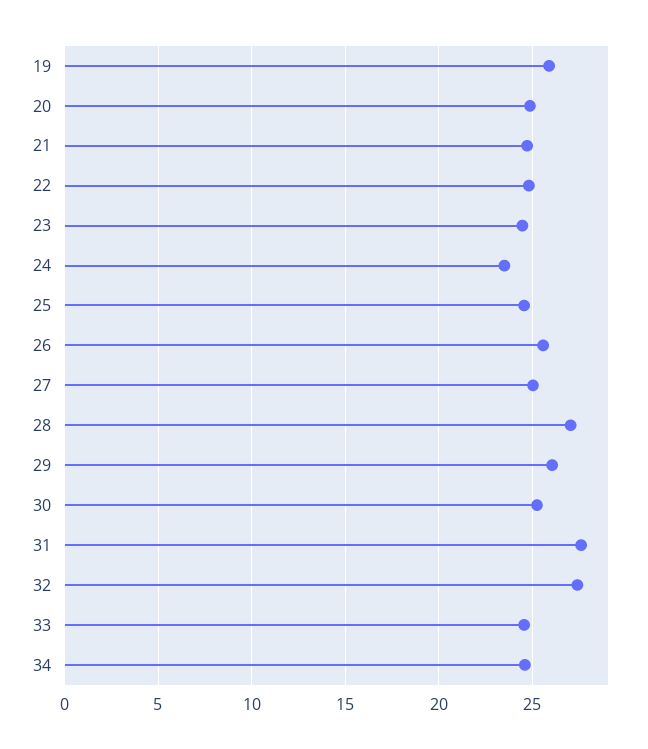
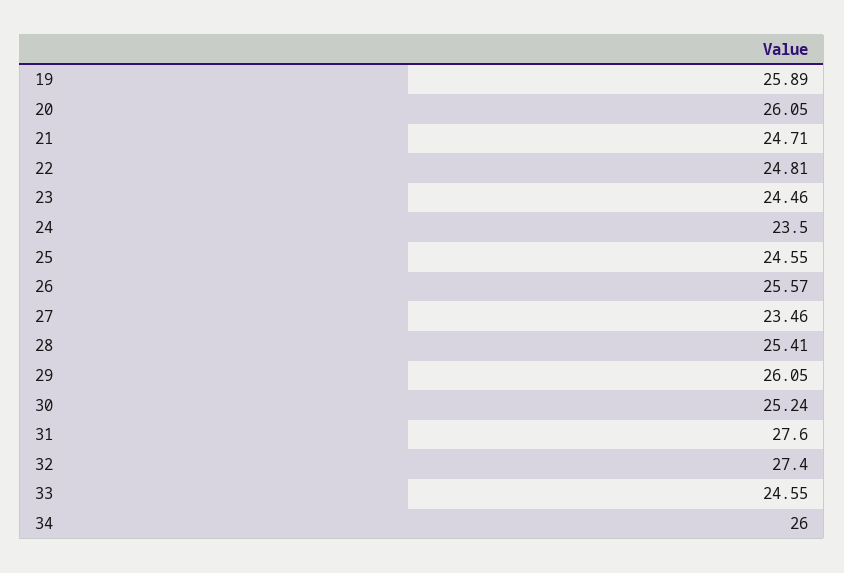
  {
    "19": 25.89,
-   "20": 25,
+   "20": 26.05,
    "21": 24.71,
    "22": 24.81,
    "23": 24.46,
    "24": 23.5,
    "25": 24.55,
    "26": 25.57,
-   "27": 25,
+   "27": 23.46,
-   "28": 27,
+   "28": 25.41,
    "29": 26.05,
    "30": 25.24,
    "31": 27.6,
    "32": 27.4,
    "33": 24.55,
-   "34": 24.5
+   "34": 26
  }

